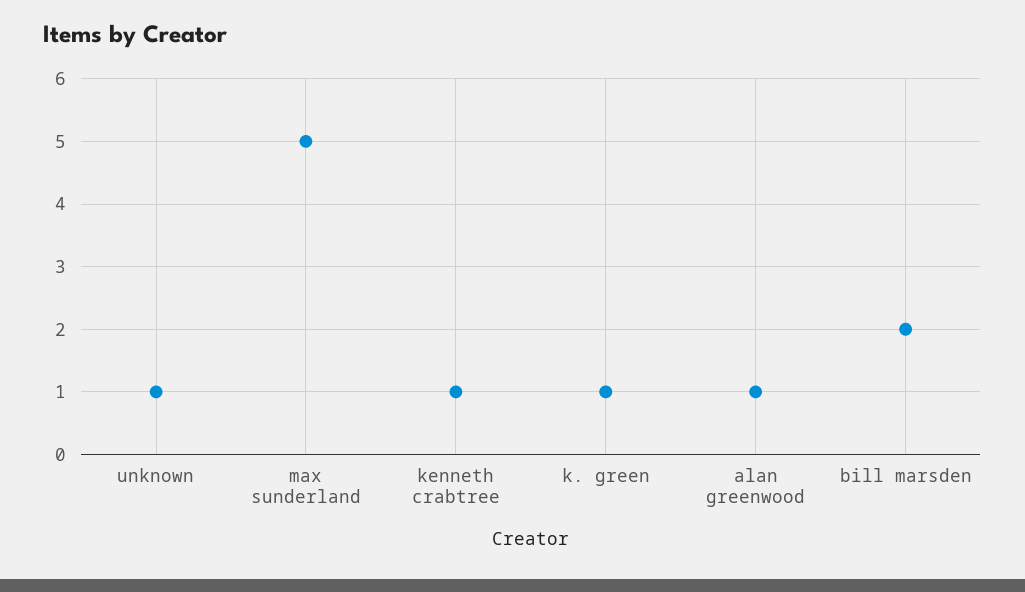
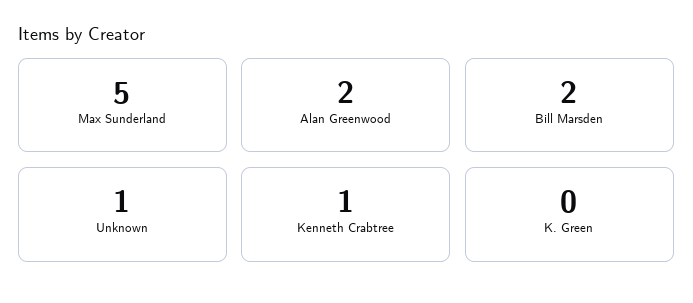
  {
    "unknown": 1,
    "max sunderland": 5,
    "kenneth crabtree": 1,
-   "k. green": 1,
+   "k. green": 0,
-   "alan greenwood": 1,
+   "alan greenwood": 2,
    "bill marsden": 2
  }

